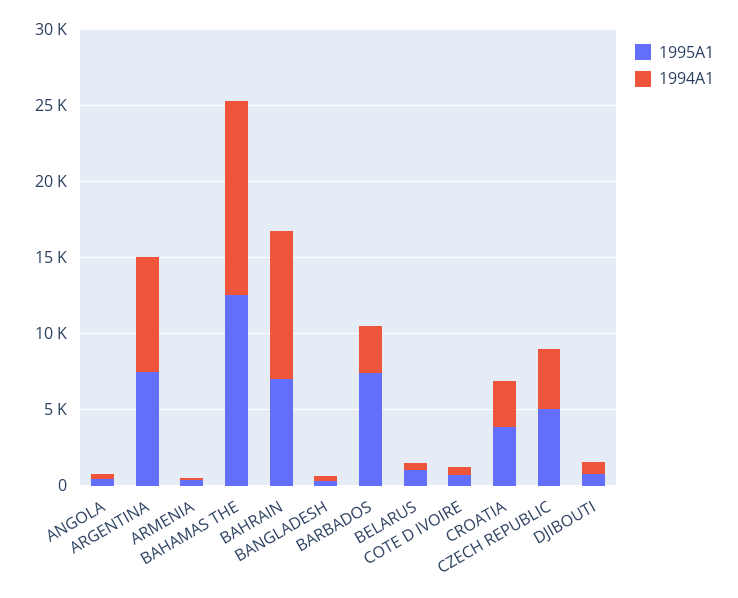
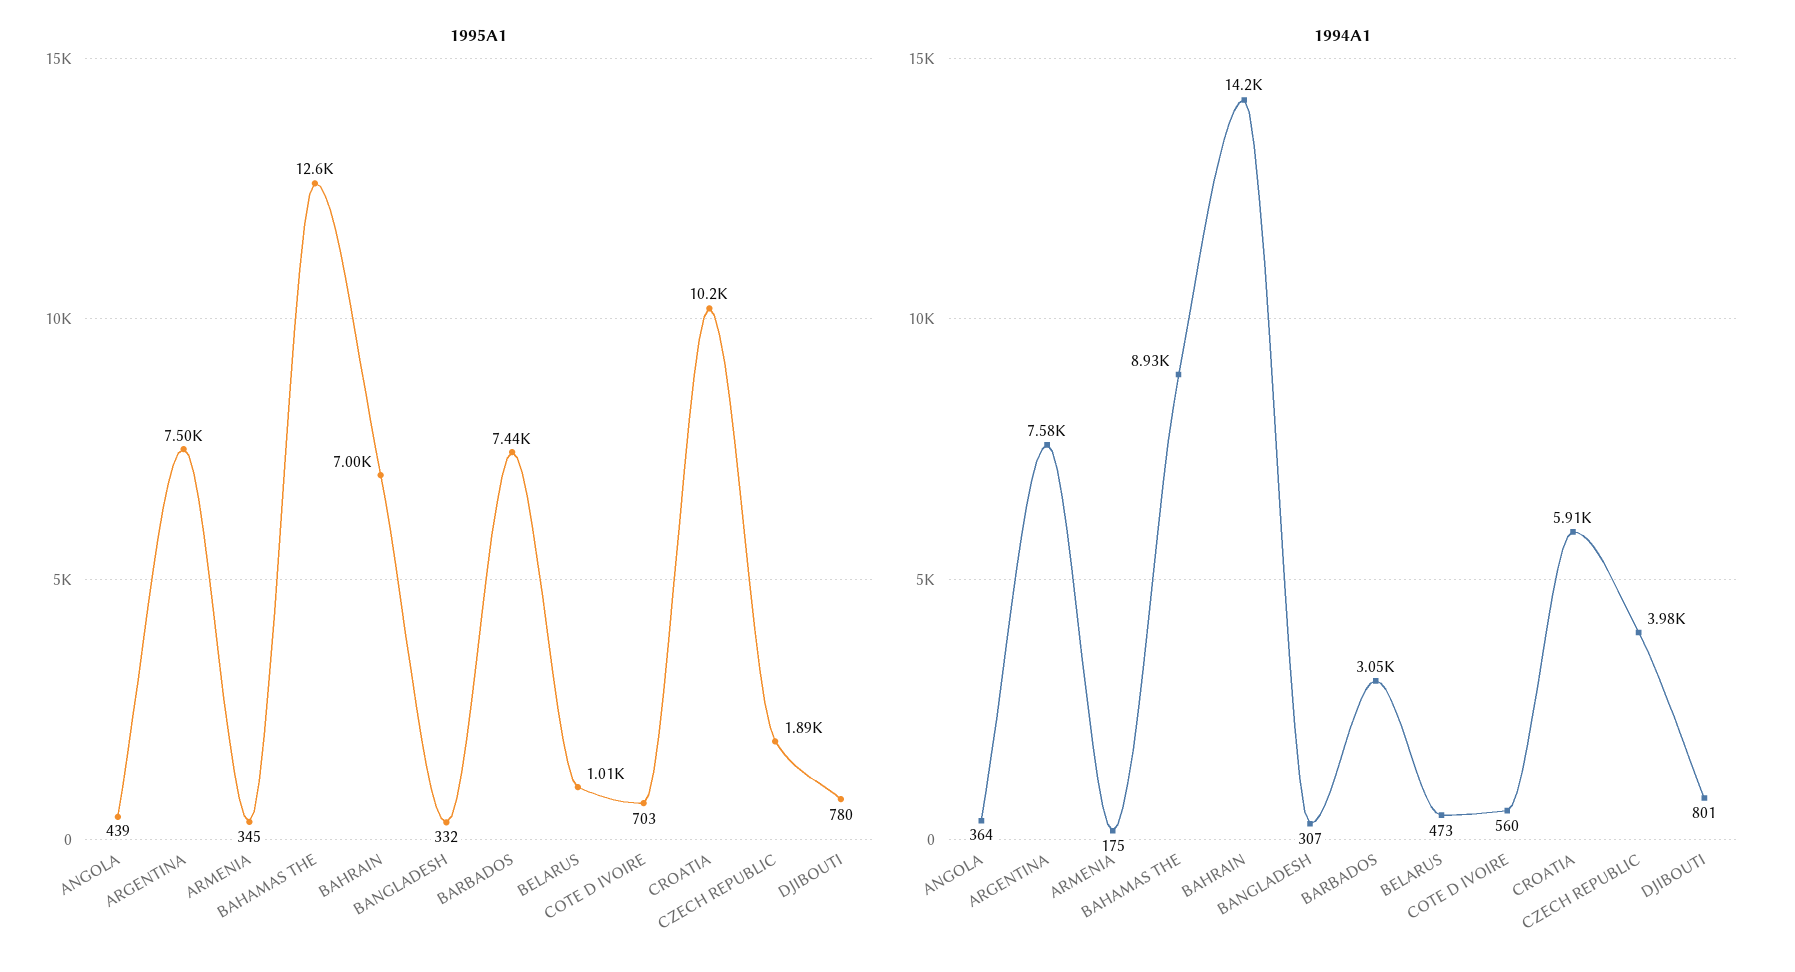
  {
    "1995A1": {
      "ANGOLA": 439,
      "ARGENTINA": 7500,
      "ARMENIA": 345,
      "BAHAMAS THE": 12600,
      "BAHRAIN": 7000,
      "BANGLADESH": 332,
      "BARBADOS": 7440,
      "BELARUS": 1010,
      "COTE D IVOIRE": 703,
-     "CROATIA": 4000,
+     "CROATIA": 10200,
-     "CZECH REPUBLIC": 5000,
+     "CZECH REPUBLIC": 1890,
      "DJIBOUTI": 780
    },
    "1994A1": {
      "ANGOLA": 364,
      "ARGENTINA": 7580,
      "ARMENIA": 175,
-     "BAHAMAS THE": 13000,
+     "BAHAMAS THE": 8930,
-     "BAHRAIN": 10000,
+     "BAHRAIN": 14200,
      "BANGLADESH": 307,
      "BARBADOS": 3050,
      "BELARUS": 473,
      "COTE D IVOIRE": 560,
-     "CROATIA": 3000,
+     "CROATIA": 5910,
      "CZECH REPUBLIC": 3980,
      "DJIBOUTI": 801
    }
  }

